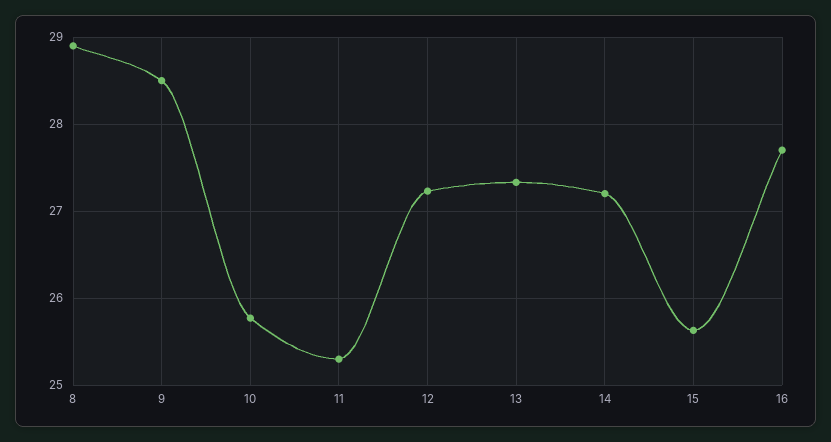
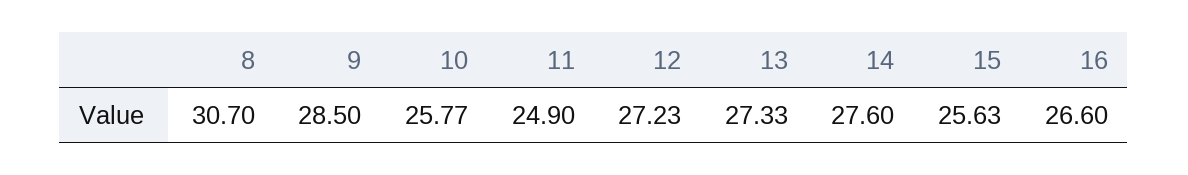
  {
-   "8": 28.9,
+   "8": 30.7,
    "9": 28.5,
    "10": 25.77,
-   "11": 25.3,
+   "11": 24.9,
    "12": 27.23,
    "13": 27.33,
-   "14": 27.2,
+   "14": 27.6,
    "15": 25.63,
-   "16": 27.7
+   "16": 26.6
  }

